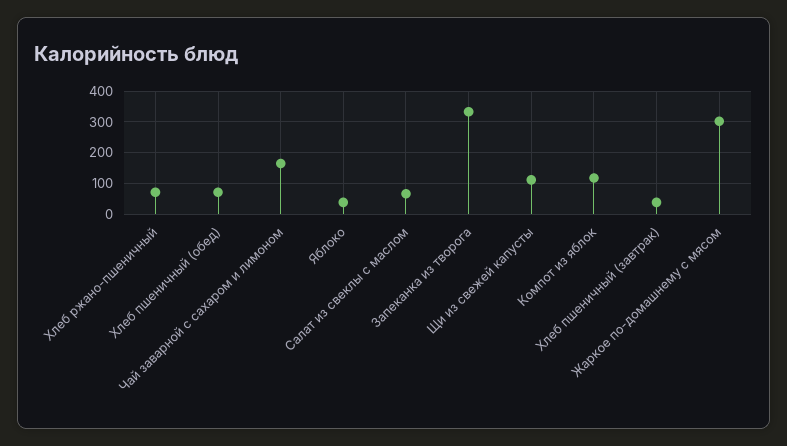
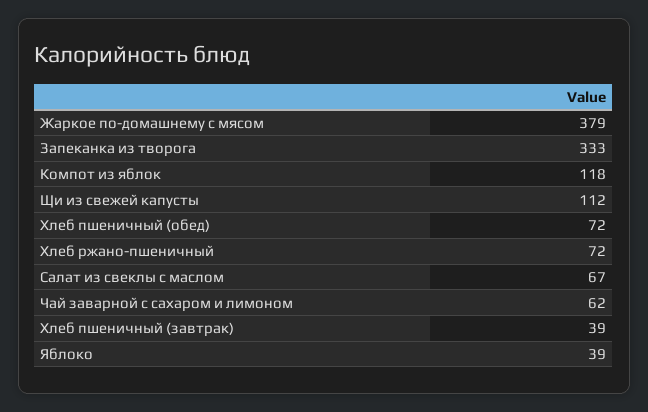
  {
    "Хлеб ржано-пшеничный": 72,
    "Хлеб пшеничный (обед)": 72,
-   "Чай заварной с сахаром и лимоном": 160,
+   "Чай заварной с сахаром и лимоном": 62,
    "Яблоко": 39,
    "Салат из свеклы с маслом": 67,
    "Запеканка из творога": 333,
    "Щи из свежей капусты": 112,
    "Компот из яблок": 118,
    "Хлеб пшеничный (завтрак)": 39,
-   "Жаркое по-домашнему с мясом": 300
+   "Жаркое по-домашнему с мясом": 379
  }

